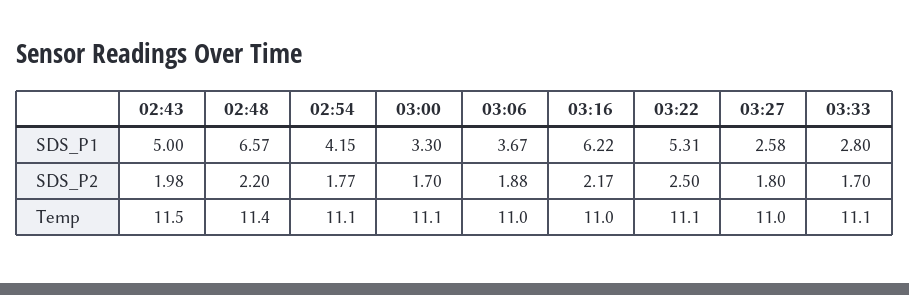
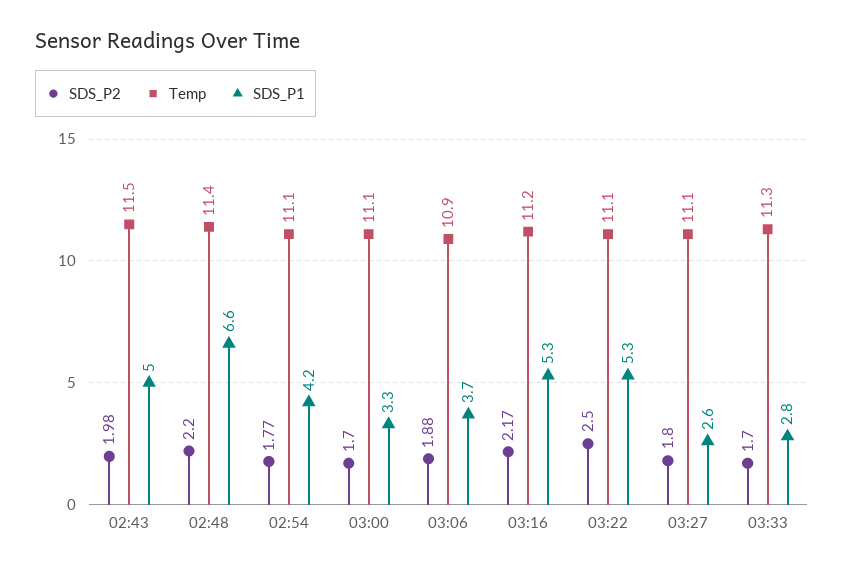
  {
    "SDS_P1": {
      "02:43": 5,
      "02:48": 6.57,
      "02:54": 4.15,
      "03:00": 3.3,
      "03:06": 3.67,
-     "03:16": 6.22,
+     "03:16": 5.3,
      "03:22": 5.31,
      "03:27": 2.58,
      "03:33": 2.8
    },
    "SDS_P2": {
      "02:43": 1.98,
      "02:48": 2.2,
      "02:54": 1.77,
      "03:00": 1.7,
      "03:06": 1.88,
      "03:16": 2.17,
      "03:22": 2.5,
      "03:27": 1.8,
      "03:33": 1.7
    },
    "Temp": {
      "02:43": 11.5,
      "02:48": 11.4,
      "02:54": 11.1,
      "03:00": 11.1,
-     "03:06": 11,
+     "03:06": 10.9,
-     "03:16": 11,
+     "03:16": 11.2,
      "03:22": 11.1,
-     "03:27": 11,
+     "03:27": 11.1,
-     "03:33": 11.1
+     "03:33": 11.3
    }
  }

